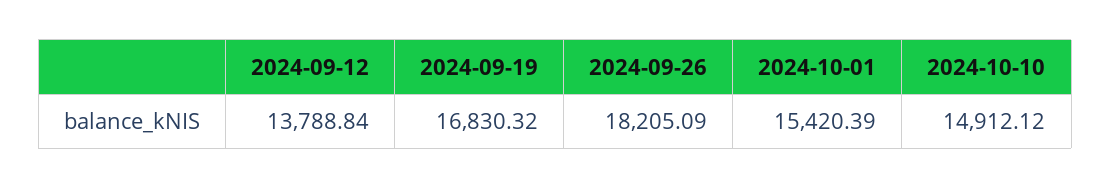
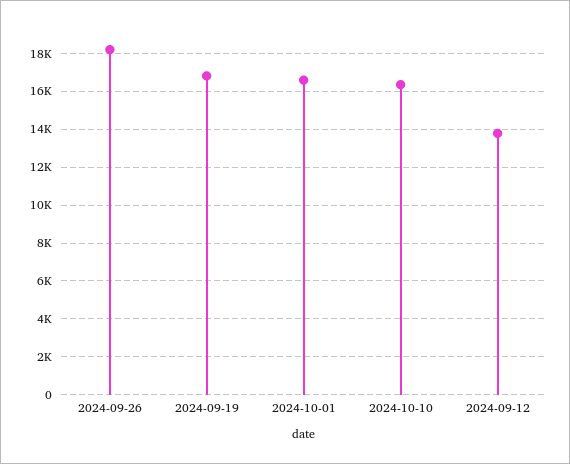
  {
    "2024-09-12": 13788.84,
    "2024-09-19": 16830.32,
    "2024-09-26": 18205.09,
-   "2024-10-01": 15420.39,
+   "2024-10-01": 16500,
-   "2024-10-10": 14912.12
+   "2024-10-10": 16500
  }

